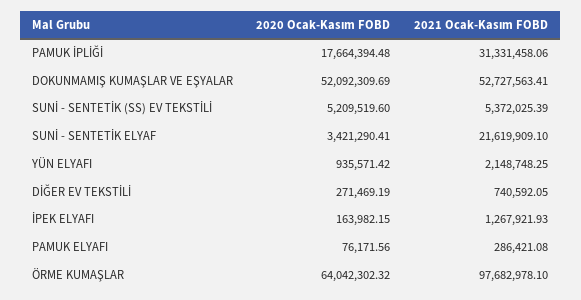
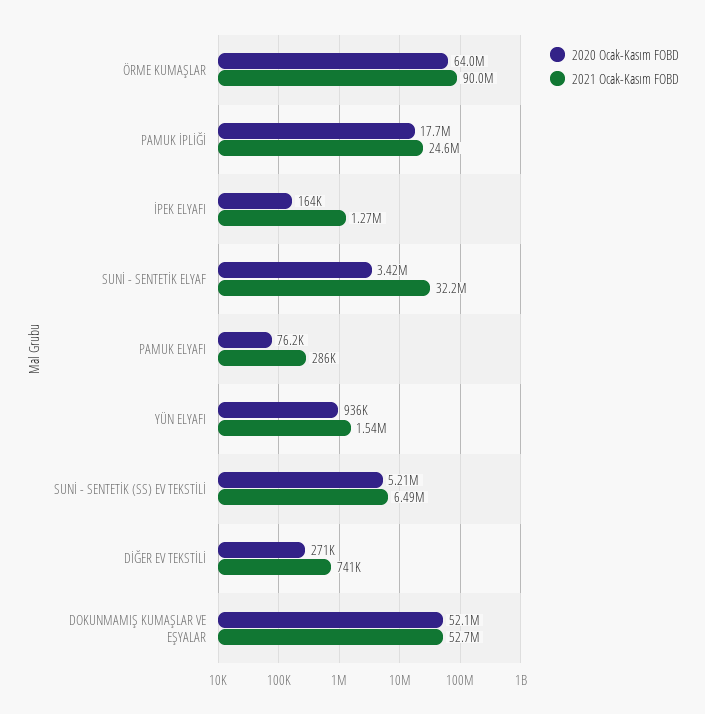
  {
    "2020 Ocak-Kasım FOBD": {
      "PAMUK İPLİĞİ": 17664394.48,
      "DOKUNMAMIŞ KUMAŞLAR VE EŞYALAR": 52092309.69,
      "SUNİ - SENTETİK (SS) EV TEKSTİLİ": 5209519.6,
      "SUNİ - SENTETİK ELYAF": 3421290.41,
      "YÜN ELYAFI": 935571.42,
      "DİĞER EV TEKSTİLİ": 271469.19,
      "İPEK ELYAFI": 163982.15,
      "PAMUK ELYAFI": 76171.56,
      "ÖRME KUMAŞLAR": 64042302.32
    },
    "2021 Ocak-Kasım FOBD": {
-     "PAMUK İPLİĞİ": 31331458.06,
+     "PAMUK İPLİĞİ": 24600000,
      "DOKUNMAMIŞ KUMAŞLAR VE EŞYALAR": 52727563.41,
-     "SUNİ - SENTETİK (SS) EV TEKSTİLİ": 5372025.39,
+     "SUNİ - SENTETİK (SS) EV TEKSTİLİ": 6490000,
-     "SUNİ - SENTETİK ELYAF": 21619909.1,
+     "SUNİ - SENTETİK ELYAF": 32200000,
-     "YÜN ELYAFI": 2148748.25,
+     "YÜN ELYAFI": 1540000,
      "DİĞER EV TEKSTİLİ": 740592.05,
      "İPEK ELYAFI": 1267921.93,
      "PAMUK ELYAFI": 286421.08,
-     "ÖRME KUMAŞLAR": 97682978.1
+     "ÖRME KUMAŞLAR": 90000000
    }
  }

